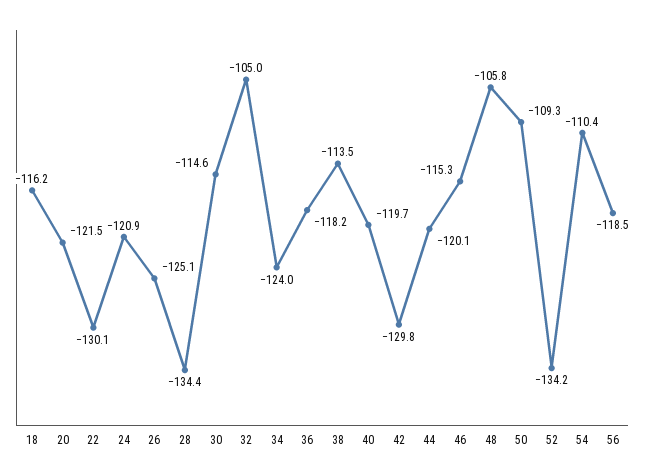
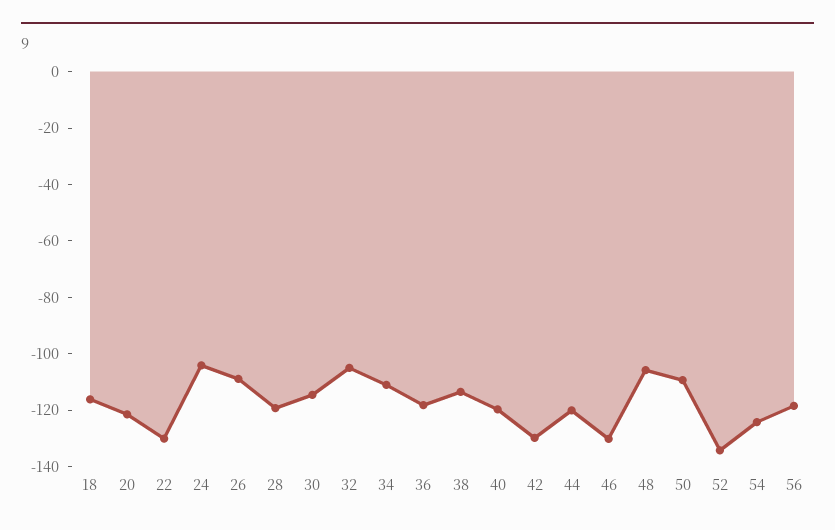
  {
    "18": -116.2,
    "20": -121.5,
    "22": -130.1,
-   "24": -120.9,
+   "24": -105,
-   "26": -125.1,
+   "26": -110,
-   "28": -134.4,
+   "28": -120,
    "30": -114.6,
    "32": -105,
-   "34": -124,
+   "34": -110,
    "36": -118.2,
    "38": -113.5,
    "40": -119.7,
    "42": -129.8,
    "44": -120.1,
-   "46": -115.3,
+   "46": -130,
    "48": -105.8,
    "50": -109.3,
    "52": -134.2,
-   "54": -110.4,
+   "54": -125,
    "56": -118.5
  }

